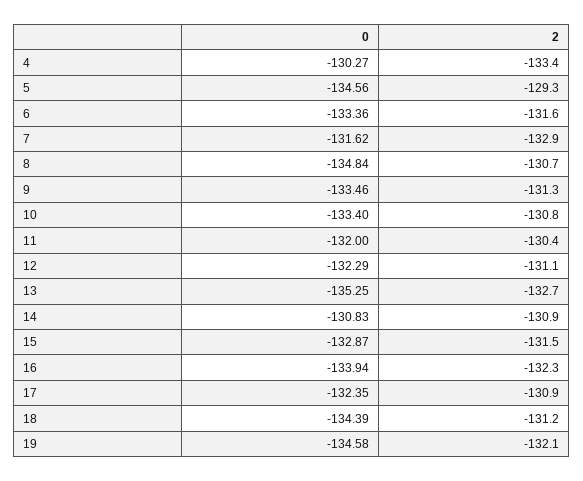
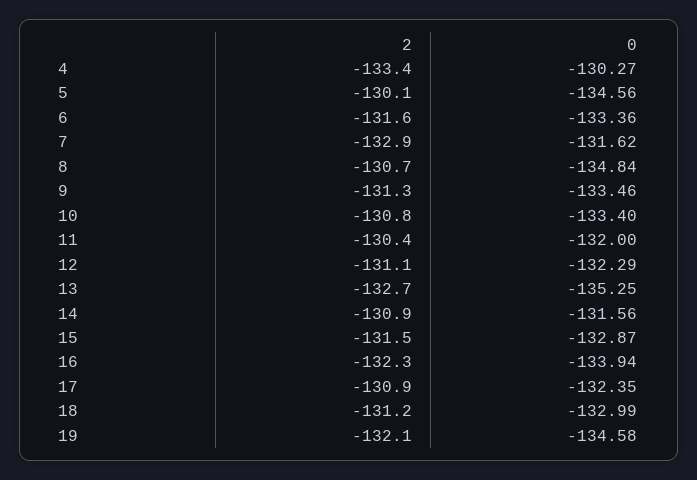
  {
    "0": {
      "4": -130.27,
      "5": -134.56,
      "6": -133.36,
      "7": -131.62,
      "8": -134.84,
      "9": -133.46,
      "10": -133.4,
      "11": -132,
      "12": -132.29,
      "13": -135.25,
-     "14": -130.83,
+     "14": -131.56,
      "15": -132.87,
      "16": -133.94,
      "17": -132.35,
-     "18": -134.39,
+     "18": -132.99,
      "19": -134.58
    },
    "2": {
      "4": -133.4,
-     "5": -129.3,
+     "5": -130.1,
      "6": -131.6,
      "7": -132.9,
      "8": -130.7,
      "9": -131.3,
      "10": -130.8,
      "11": -130.4,
      "12": -131.1,
      "13": -132.7,
      "14": -130.9,
      "15": -131.5,
      "16": -132.3,
      "17": -130.9,
      "18": -131.2,
      "19": -132.1
    }
  }

